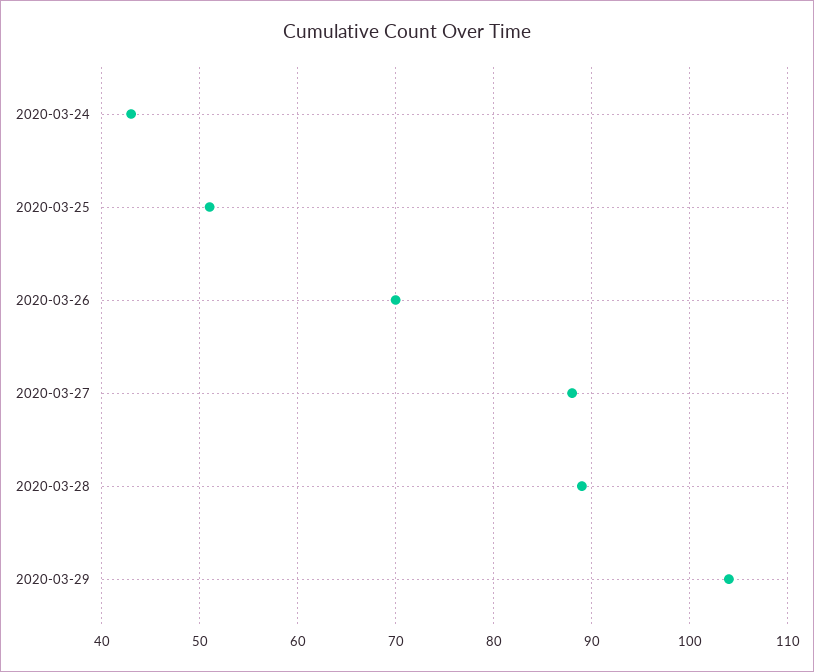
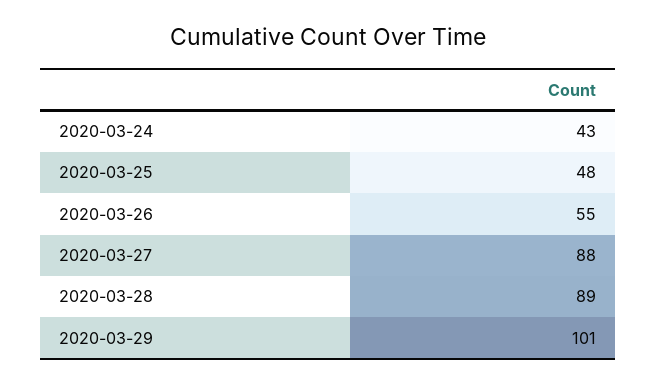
  {
    "2020-03-24": 43,
-   "2020-03-25": 51,
+   "2020-03-25": 48,
-   "2020-03-26": 70,
+   "2020-03-26": 55,
    "2020-03-27": 88,
    "2020-03-28": 89,
-   "2020-03-29": 104
+   "2020-03-29": 101
  }

